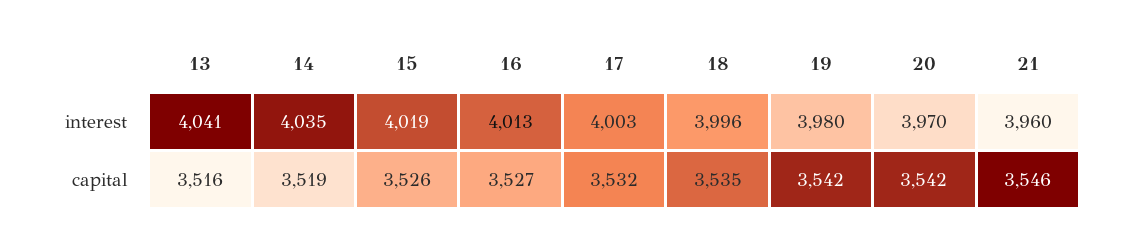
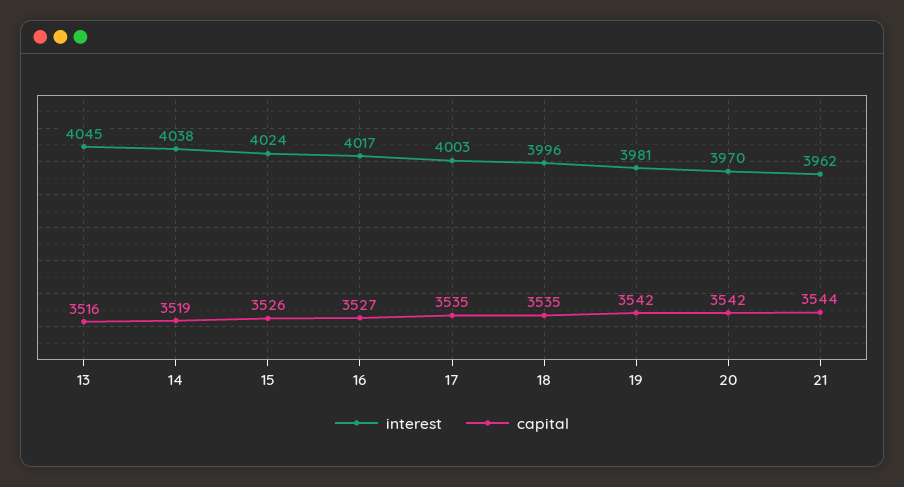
  {
    "interest": {
-     "13": 4041,
+     "13": 4045,
-     "14": 4035,
+     "14": 4038,
-     "15": 4019,
+     "15": 4024,
-     "16": 4013,
+     "16": 4017,
      "17": 4003,
      "18": 3996,
-     "19": 3980,
+     "19": 3981,
      "20": 3970,
-     "21": 3960
+     "21": 3962
    },
    "capital": {
      "13": 3516,
      "14": 3519,
      "15": 3526,
      "16": 3527,
-     "17": 3532,
+     "17": 3535,
      "18": 3535,
      "19": 3542,
      "20": 3542,
-     "21": 3546
+     "21": 3544
    }
  }

